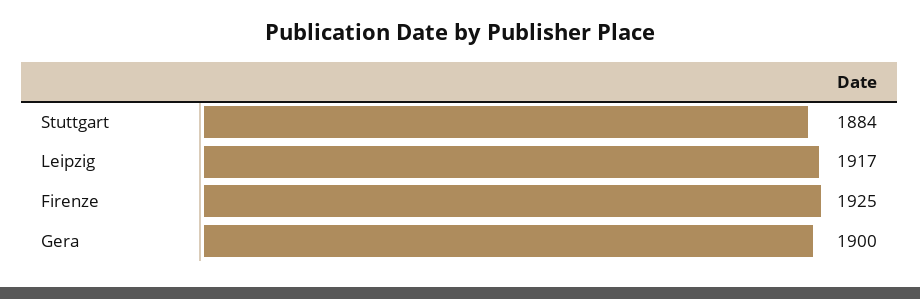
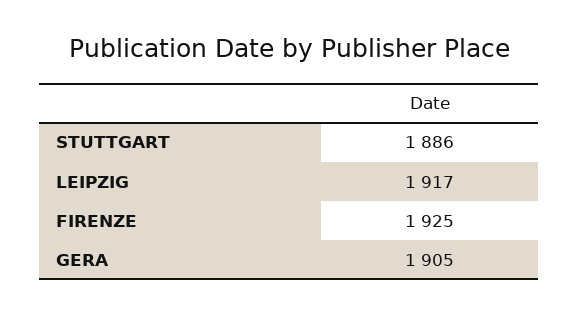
  {
-   "Stuttgart": 1884,
+   "Stuttgart": 1886,
    "Leipzig": 1917,
    "Firenze": 1925,
-   "Gera": 1900
+   "Gera": 1905
  }

